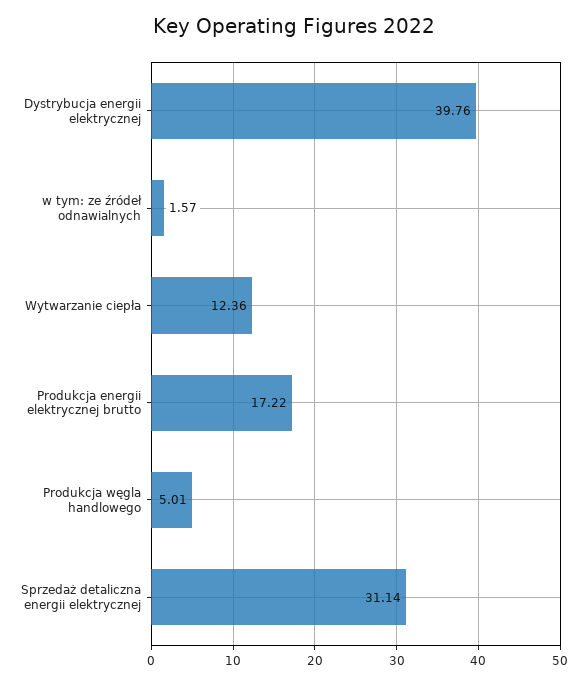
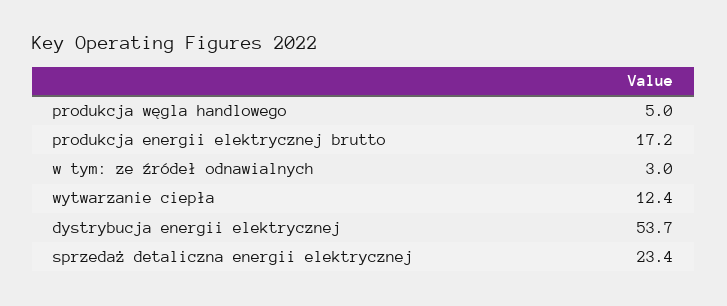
  {
-   "Dystrybucja energii elektrycznej": 39.76,
+   "Dystrybucja energii elektrycznej": 53.7,
-   "w tym: ze źródeł odnawialnych": 1.57,
+   "w tym: ze źródeł odnawialnych": 3,
    "Wytwarzanie ciepła": 12.36,
    "Produkcja energii elektrycznej brutto": 17.22,
    "Produkcja węgla handlowego": 5.01,
-   "Sprzedaż detaliczna energii elektrycznej": 31.14
+   "Sprzedaż detaliczna energii elektrycznej": 23.4
  }

